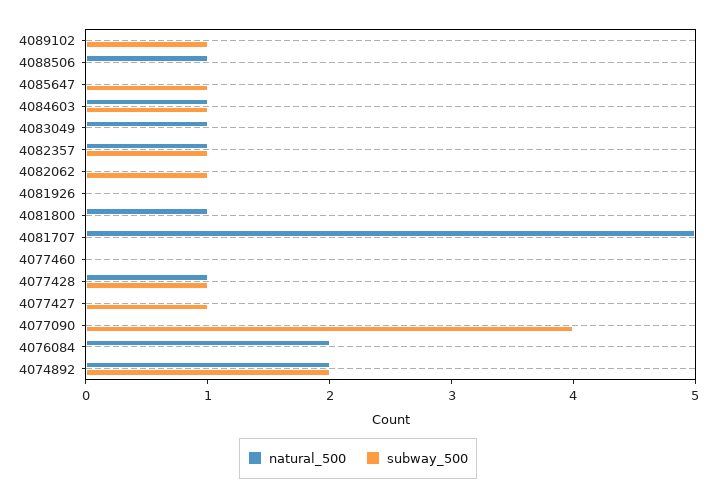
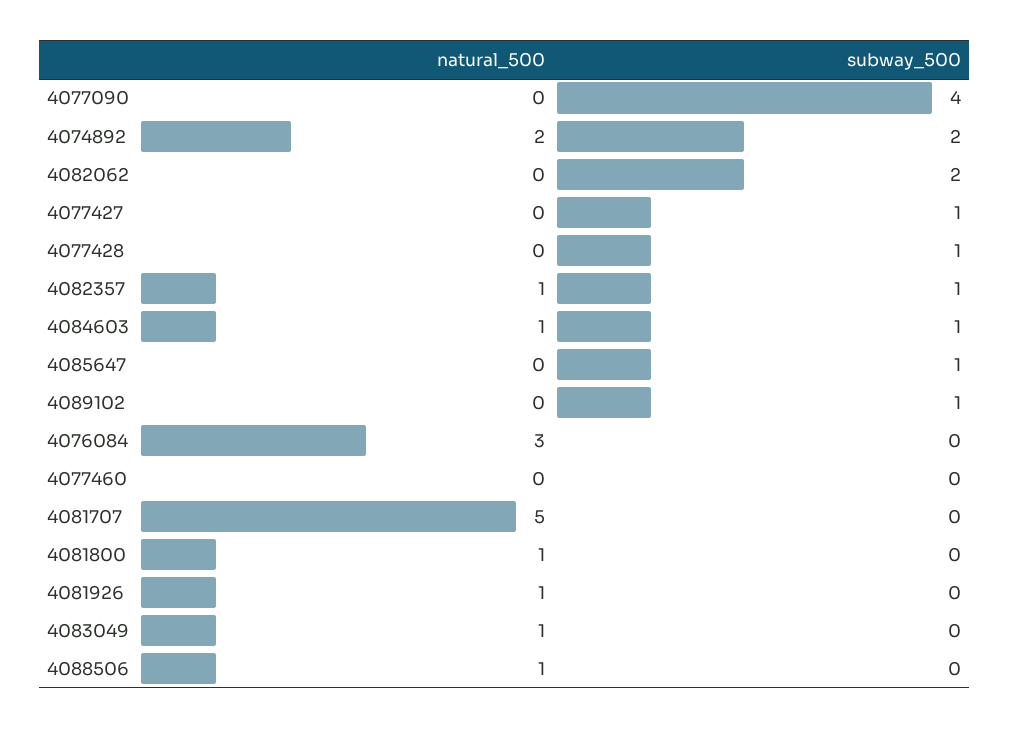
  {
    "natural_500": {
      "4089102": 0,
      "4088506": 1,
      "4085647": 0,
      "4084603": 1,
      "4083049": 1,
      "4082357": 1,
      "4082062": 0,
-     "4081926": 0,
+     "4081926": 1,
      "4081800": 1,
      "4081707": 5,
      "4077460": 0,
-     "4077428": 1,
+     "4077428": 0,
      "4077427": 0,
      "4077090": 0,
-     "4076084": 2,
+     "4076084": 3,
      "4074892": 2
    },
    "subway_500": {
      "4089102": 1,
      "4088506": 0,
      "4085647": 1,
      "4084603": 1,
      "4083049": 0,
      "4082357": 1,
-     "4082062": 1,
+     "4082062": 2,
      "4081926": 0,
      "4081800": 0,
      "4081707": 0,
      "4077460": 0,
      "4077428": 1,
      "4077427": 1,
      "4077090": 4,
      "4076084": 0,
      "4074892": 2
    }
  }

